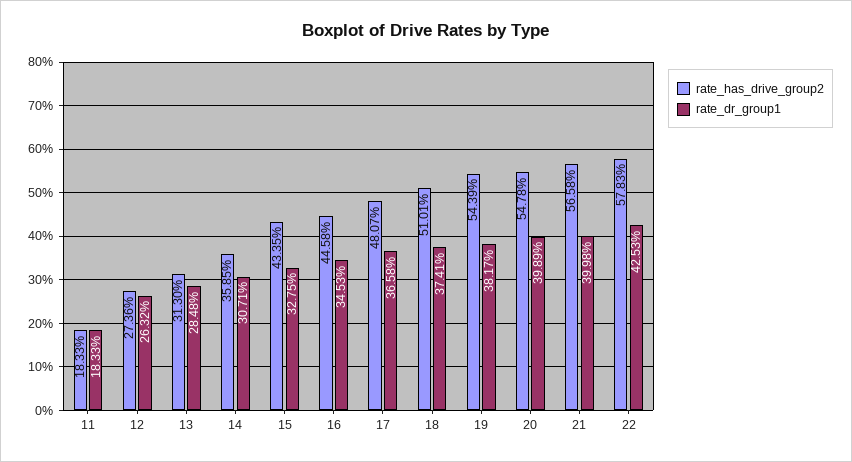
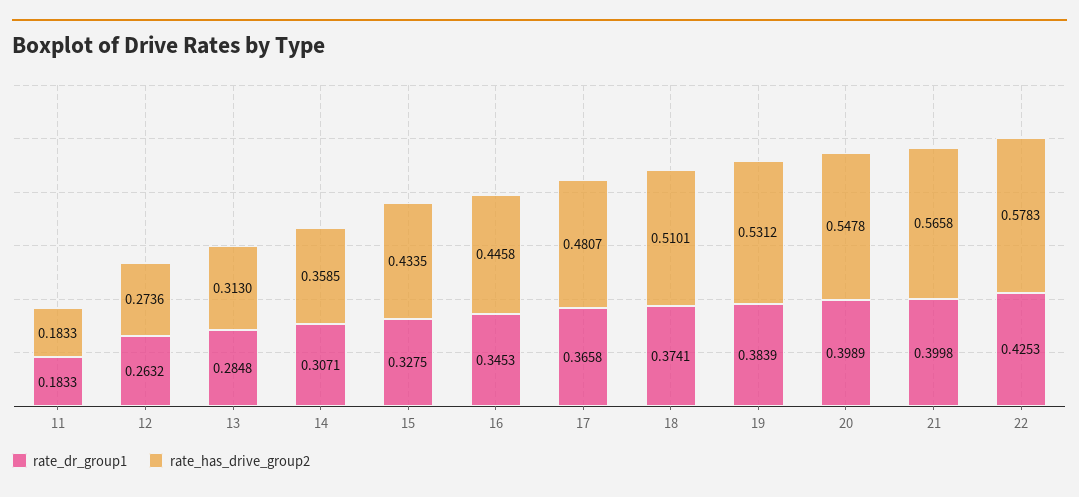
  {
    "rate_has_drive_group2": {
      "11": 0.1833,
      "12": 0.2736,
      "13": 0.313,
      "14": 0.3585,
      "15": 0.4335,
      "16": 0.4458,
      "17": 0.4807,
      "18": 0.5101,
-     "19": 0.5439,
+     "19": 0.5312,
      "20": 0.5478,
      "21": 0.5658,
      "22": 0.5783
    },
    "rate_dr_group1": {
      "11": 0.1833,
      "12": 0.2632,
      "13": 0.2848,
      "14": 0.3071,
      "15": 0.3275,
      "16": 0.3453,
      "17": 0.3658,
      "18": 0.3741,
-     "19": 0.3817,
+     "19": 0.3839,
      "20": 0.3989,
      "21": 0.3998,
      "22": 0.4253
    }
  }

